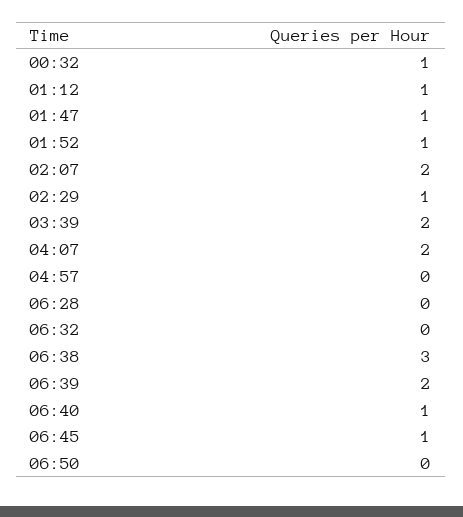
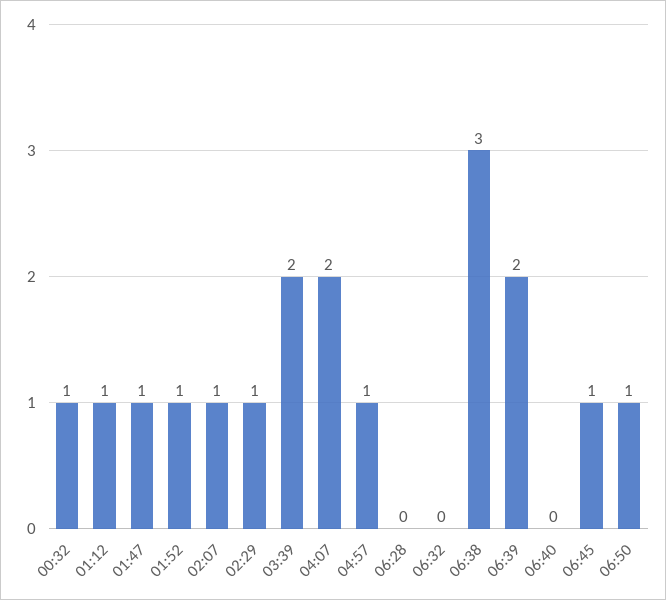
  {
    "00:32": 1,
    "01:12": 1,
    "01:47": 1,
    "01:52": 1,
-   "02:07": 2,
+   "02:07": 1,
    "02:29": 1,
    "03:39": 2,
    "04:07": 2,
-   "04:57": 0,
+   "04:57": 1,
    "06:28": 0,
    "06:32": 0,
    "06:38": 3,
    "06:39": 2,
-   "06:40": 1,
+   "06:40": 0,
    "06:45": 1,
-   "06:50": 0
+   "06:50": 1
  }

